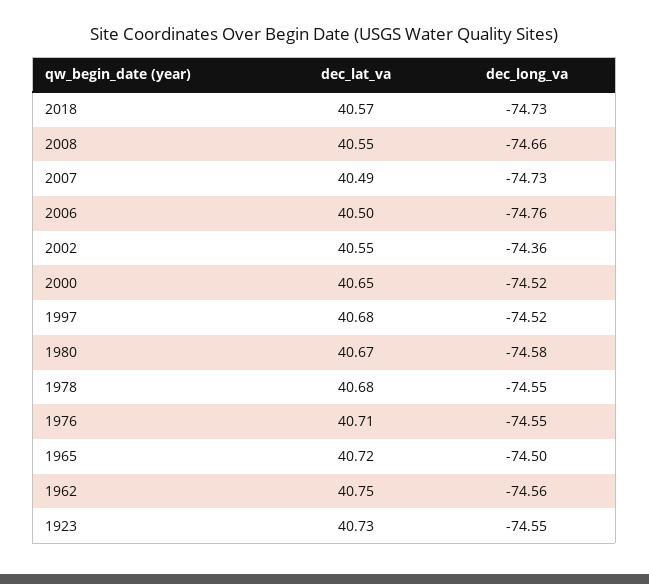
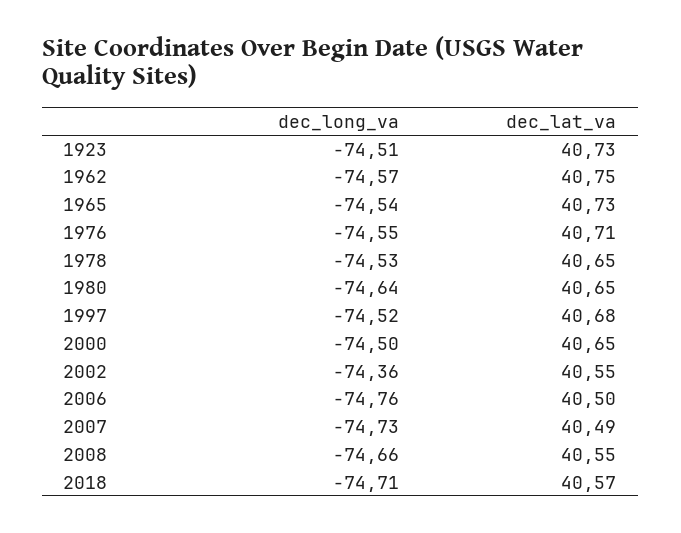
  {
    "dec_lat_va": {
      "2018": 40.57,
      "2008": 40.55,
      "2007": 40.49,
      "2006": 40.5,
      "2002": 40.55,
      "2000": 40.65,
      "1997": 40.68,
-     "1980": 40.67,
+     "1980": 40.65,
-     "1978": 40.68,
+     "1978": 40.65,
      "1976": 40.71,
-     "1965": 40.72,
+     "1965": 40.73,
      "1962": 40.75,
      "1923": 40.73
    },
    "dec_long_va": {
-     "2018": -74.73,
+     "2018": -74.71,
      "2008": -74.66,
      "2007": -74.73,
      "2006": -74.76,
      "2002": -74.36,
-     "2000": -74.52,
+     "2000": -74.5,
      "1997": -74.52,
-     "1980": -74.58,
+     "1980": -74.64,
-     "1978": -74.55,
+     "1978": -74.53,
      "1976": -74.55,
-     "1965": -74.5,
+     "1965": -74.54,
-     "1962": -74.56,
+     "1962": -74.57,
-     "1923": -74.55
+     "1923": -74.51
    }
  }

